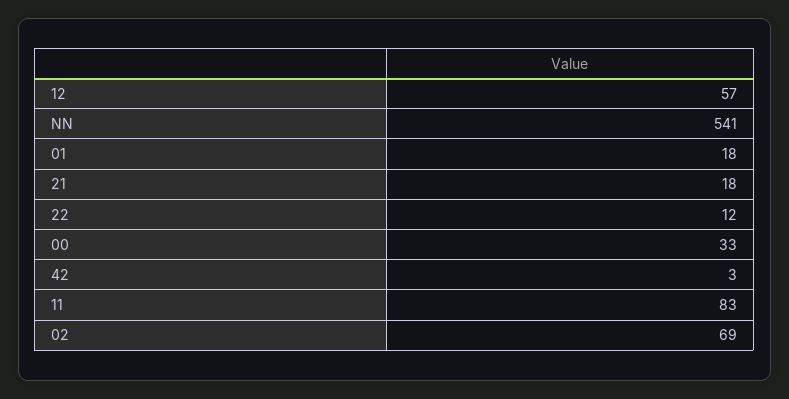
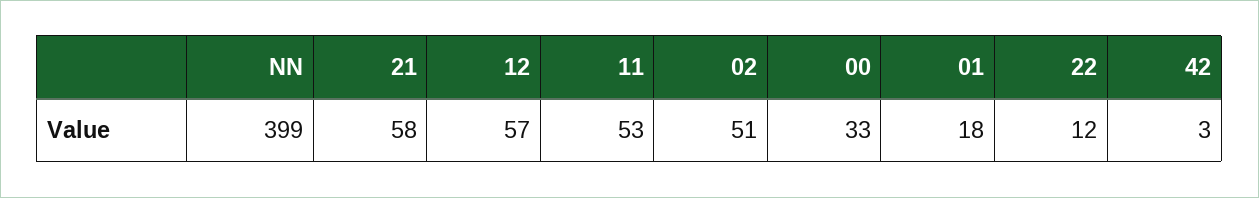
  {
    "12": 57,
-   "NN": 541,
+   "NN": 399,
    "01": 18,
-   "21": 18,
+   "21": 58,
    "22": 12,
    "00": 33,
    "42": 3,
-   "11": 83,
+   "11": 53,
-   "02": 69
+   "02": 51
  }

